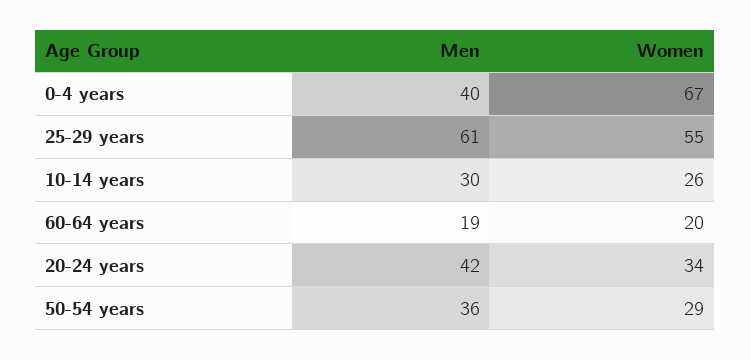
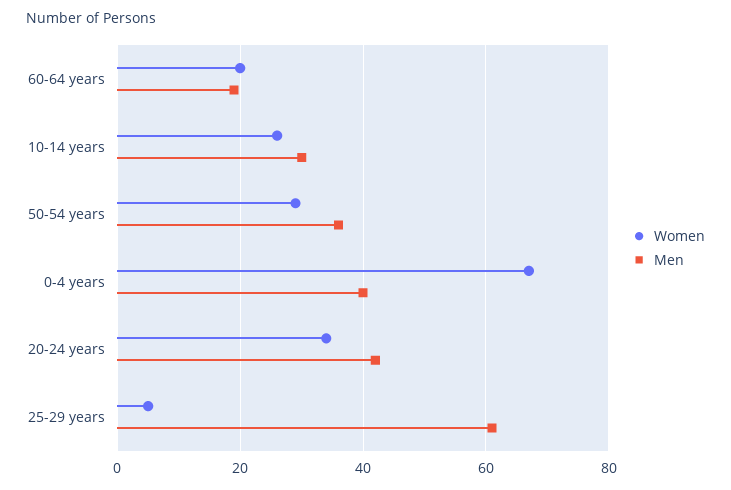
  {
    "Men": {
      "0-4 years": 40,
      "25-29 years": 61,
      "10-14 years": 30,
      "60-64 years": 19,
      "20-24 years": 42,
      "50-54 years": 36
    },
    "Women": {
      "0-4 years": 67,
-     "25-29 years": 55,
+     "25-29 years": 5,
      "10-14 years": 26,
      "60-64 years": 20,
      "20-24 years": 34,
      "50-54 years": 29
    }
  }

